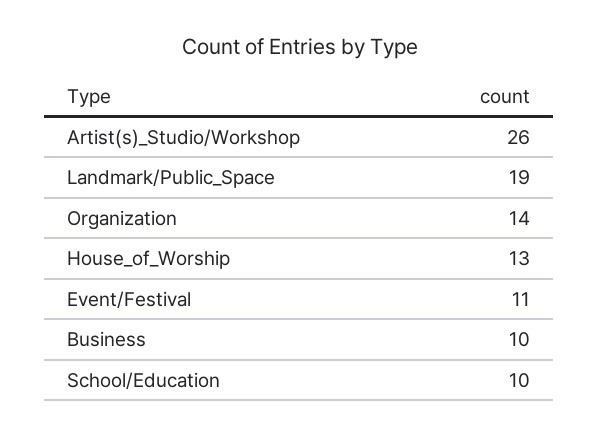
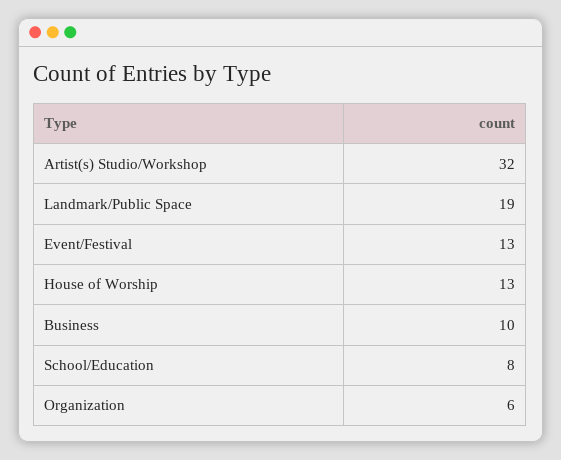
  {
-   "Artist(s)_Studio/Workshop": 26,
+   "Artist(s)_Studio/Workshop": 32,
    "Landmark/Public_Space": 19,
-   "Organization": 14,
+   "Organization": 6,
    "House_of_Worship": 13,
-   "Event/Festival": 11,
+   "Event/Festival": 13,
    "Business": 10,
-   "School/Education": 10
+   "School/Education": 8
  }

